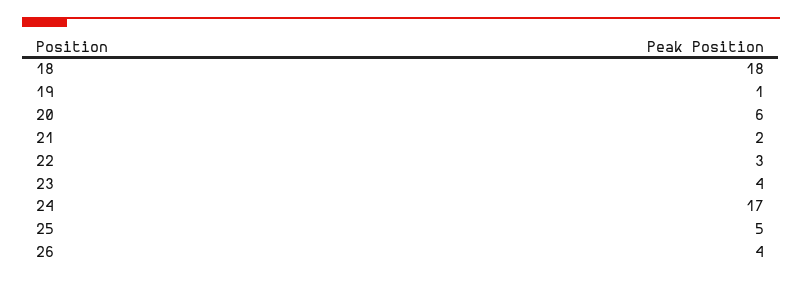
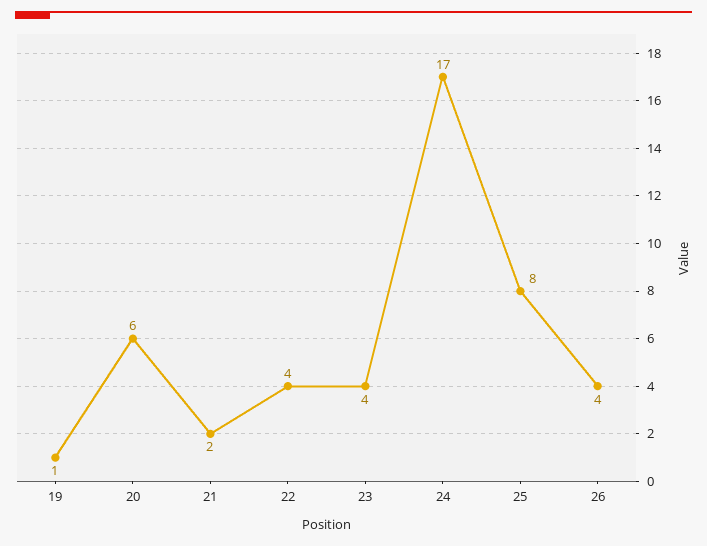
  {
-   "18": 18,
    "19": 1,
    "20": 6,
    "21": 2,
-   "22": 3,
+   "22": 4,
    "23": 4,
    "24": 17,
-   "25": 5,
+   "25": 8,
    "26": 4
  }

